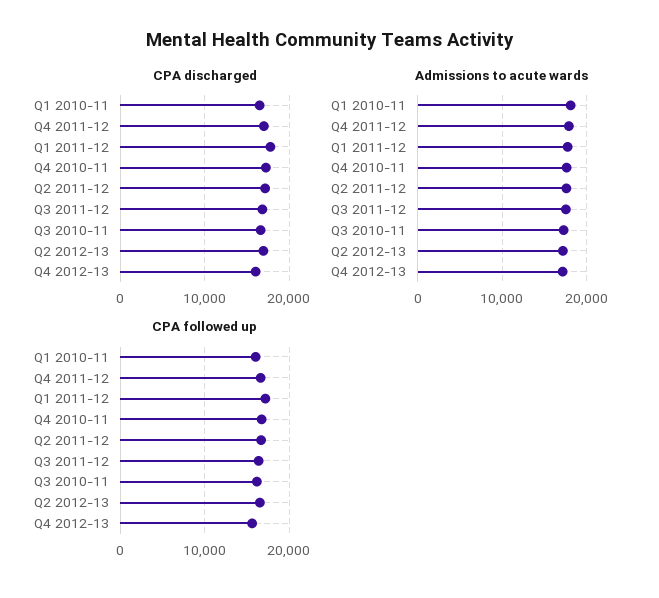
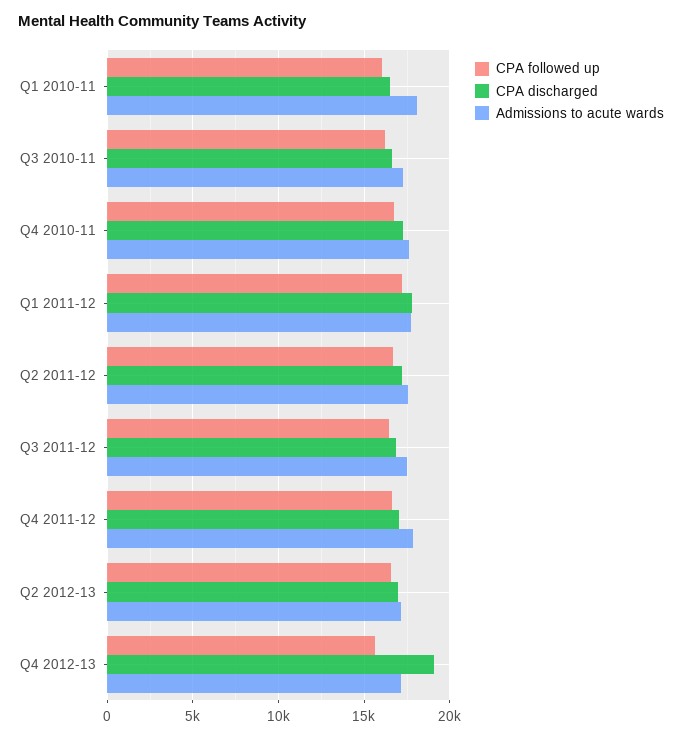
  {
    "CPA discharged": {
      "Q1 2010-11": 16500,
      "Q4 2011-12": 17000,
      "Q1 2011-12": 18000,
      "Q4 2010-11": 17500,
      "Q2 2011-12": 17000,
      "Q3 2011-12": 17000,
      "Q3 2010-11": 16500,
      "Q2 2012-13": 17000,
-     "Q4 2012-13": 16000
+     "Q4 2012-13": 19000
    },
    "Admissions to acute wards": {
      "Q1 2010-11": 18000,
      "Q4 2011-12": 18000,
      "Q1 2011-12": 17500,
      "Q4 2010-11": 17500,
      "Q2 2011-12": 17500,
      "Q3 2011-12": 17500,
      "Q3 2010-11": 17500,
      "Q2 2012-13": 17000,
      "Q4 2012-13": 17000
    },
    "CPA followed up": {
      "Q1 2010-11": 16000,
      "Q4 2011-12": 16500,
      "Q1 2011-12": 17000,
      "Q4 2010-11": 17000,
      "Q2 2011-12": 16500,
      "Q3 2011-12": 16500,
      "Q3 2010-11": 16000,
      "Q2 2012-13": 16500,
      "Q4 2012-13": 15500
    }
  }

